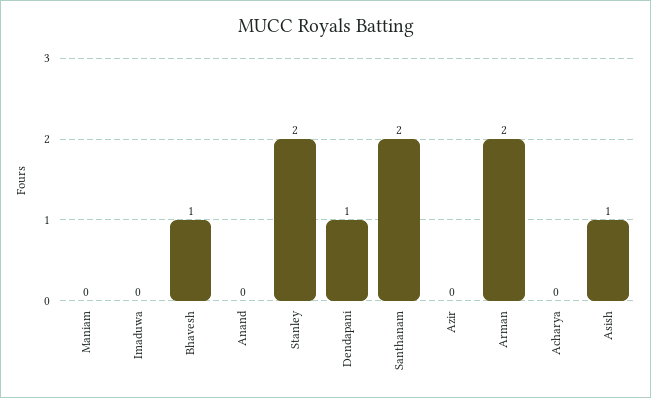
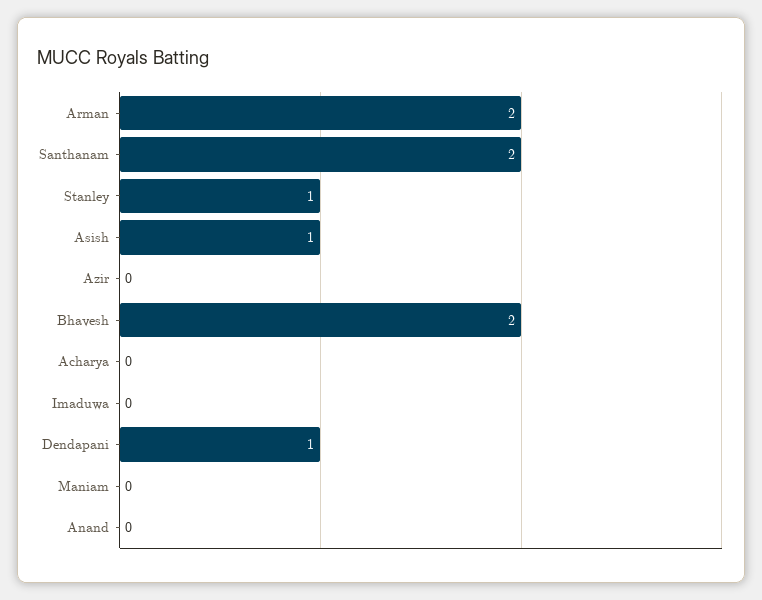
  {
    "Maniam": 0,
    "Imaduwa": 0,
-   "Bhavesh": 1,
+   "Bhavesh": 2,
    "Anand": 0,
-   "Stanley": 2,
+   "Stanley": 1,
    "Dendapani": 1,
    "Santhanam": 2,
    "Azir": 0,
    "Arman": 2,
    "Acharya": 0,
    "Asish": 1
  }

